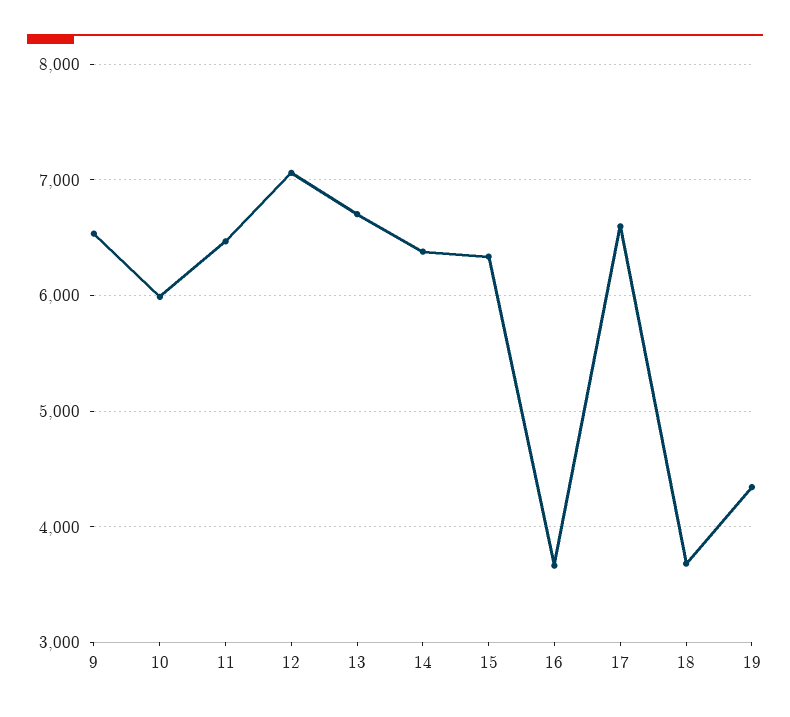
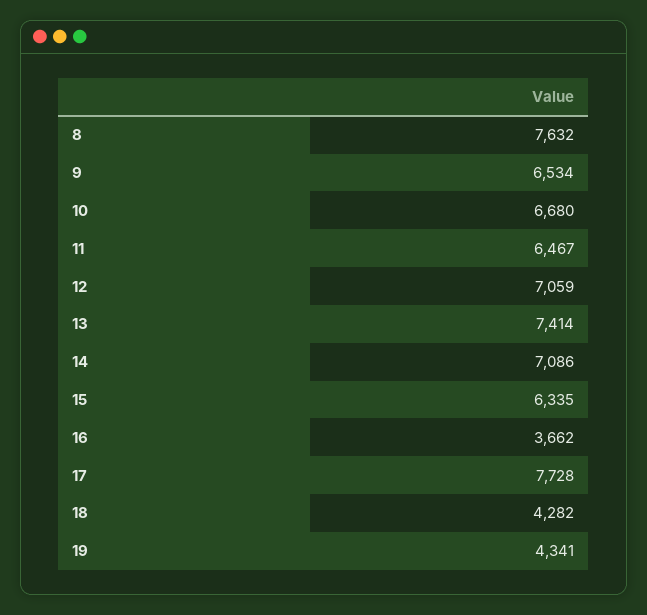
  {
    "9": 6534,
-   "10": 6000,
+   "10": 6680,
    "11": 6467,
    "12": 7059,
-   "13": 6700,
+   "13": 7414,
-   "14": 6400,
+   "14": 7086,
    "15": 6335,
    "16": 3662,
-   "17": 6600,
+   "17": 7728,
-   "18": 3700,
+   "18": 4282,
-   "19": 4341
+   "19": 4341,
+   "8": 7632
  }

